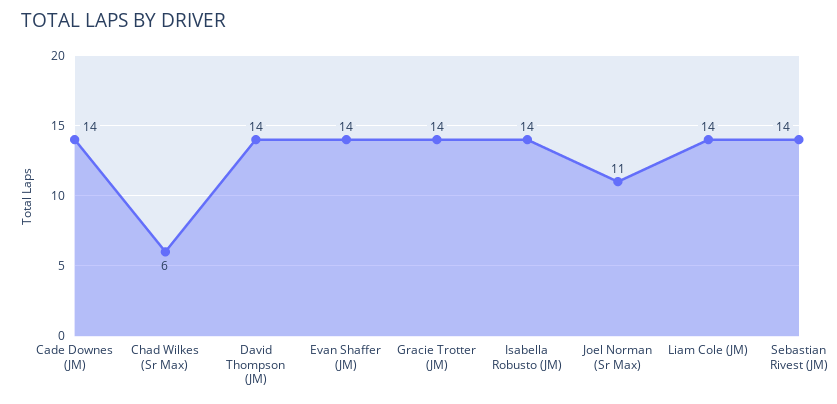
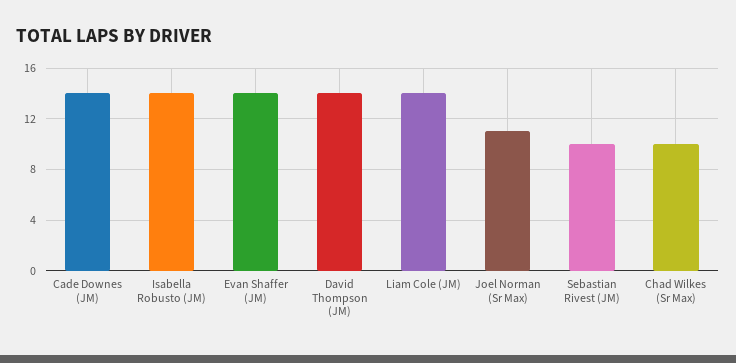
  {
    "Cade Downes (JM)": 14,
-   "Chad Wilkes (Sr Max)": 6,
+   "Chad Wilkes (Sr Max)": 10,
    "David Thompson (JM)": 14,
    "Evan Shaffer (JM)": 14,
-   "Gracie Trotter (JM)": 14,
    "Isabella Robusto (JM)": 14,
    "Joel Norman (Sr Max)": 11,
    "Liam Cole (JM)": 14,
-   "Sebastian Rivest (JM)": 14
+   "Sebastian Rivest (JM)": 10
  }

